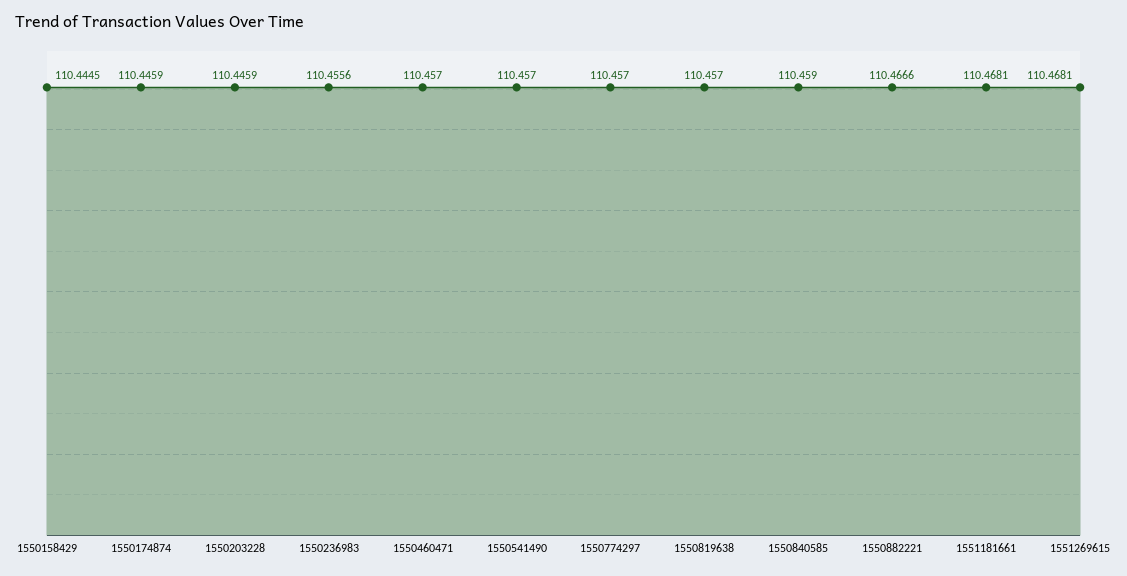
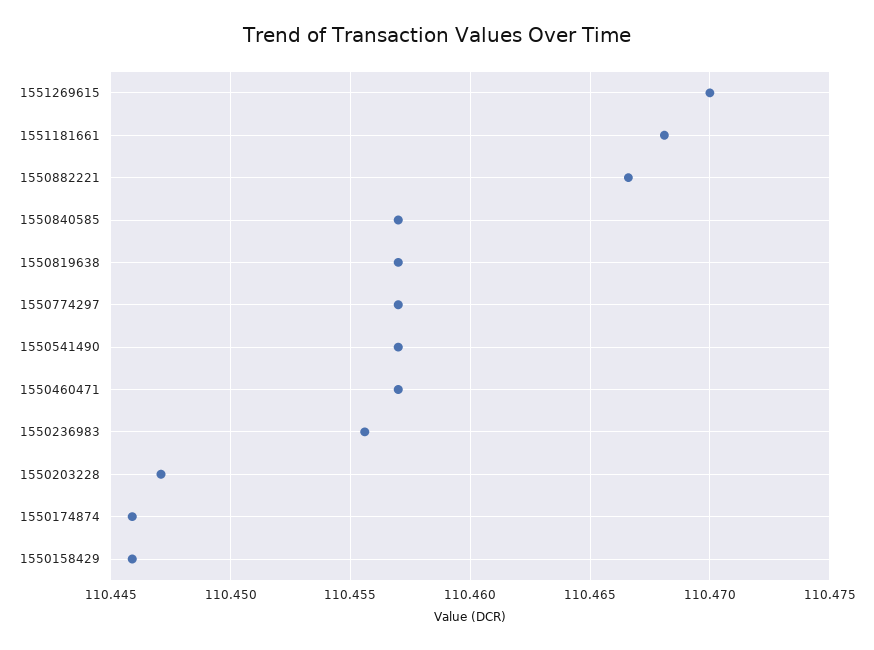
  {
-   "1550158429": 110.4445,
+   "1550158429": 110.446,
    "1550174874": 110.4459,
-   "1550203228": 110.4459,
+   "1550203228": 110.447,
    "1550236983": 110.4556,
    "1550460471": 110.457,
    "1550541490": 110.457,
    "1550774297": 110.457,
    "1550819638": 110.457,
-   "1550840585": 110.459,
+   "1550840585": 110.457,
    "1550882221": 110.4666,
    "1551181661": 110.4681,
-   "1551269615": 110.4681
+   "1551269615": 110.47
  }

